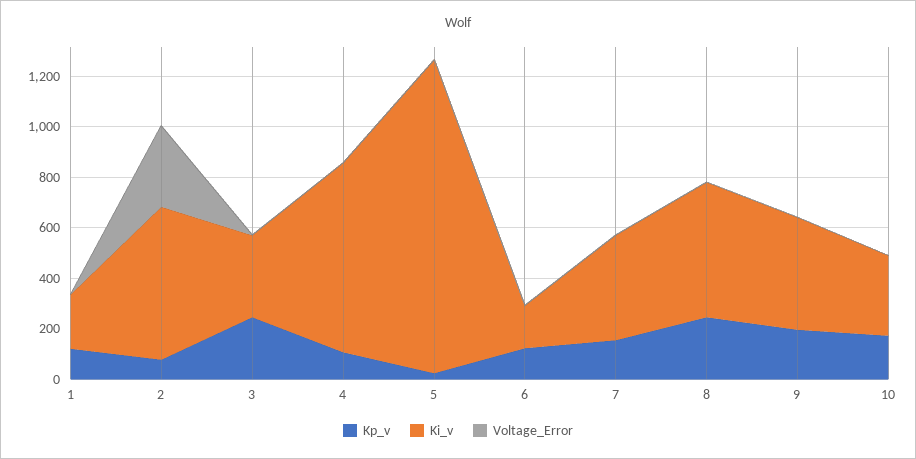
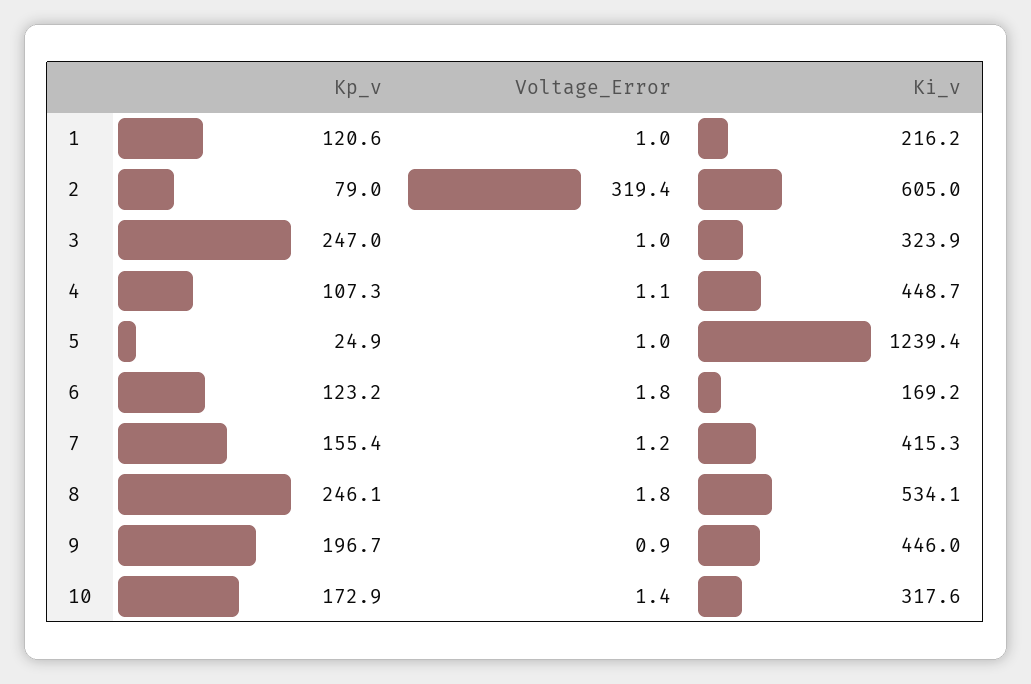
  {
    "Kp_v": {
      "1": 120.6,
      "2": 79,
      "3": 247,
      "4": 107.3,
      "5": 24.9,
      "6": 123.2,
      "7": 155.4,
      "8": 246.1,
      "9": 196.7,
      "10": 172.9
    },
    "Ki_v": {
      "1": 216.2,
      "2": 605,
      "3": 323.9,
-     "4": 750,
+     "4": 448.7,
      "5": 1239.4,
      "6": 169.2,
      "7": 415.3,
      "8": 534.1,
      "9": 446,
      "10": 317.6
    },
    "Voltage_Error": {
      "1": 1,
      "2": 319.4,
      "3": 1,
      "4": 1.1,
      "5": 1,
      "6": 1.8,
      "7": 1.2,
      "8": 1.8,
      "9": 0.9,
      "10": 1.4
    }
  }

